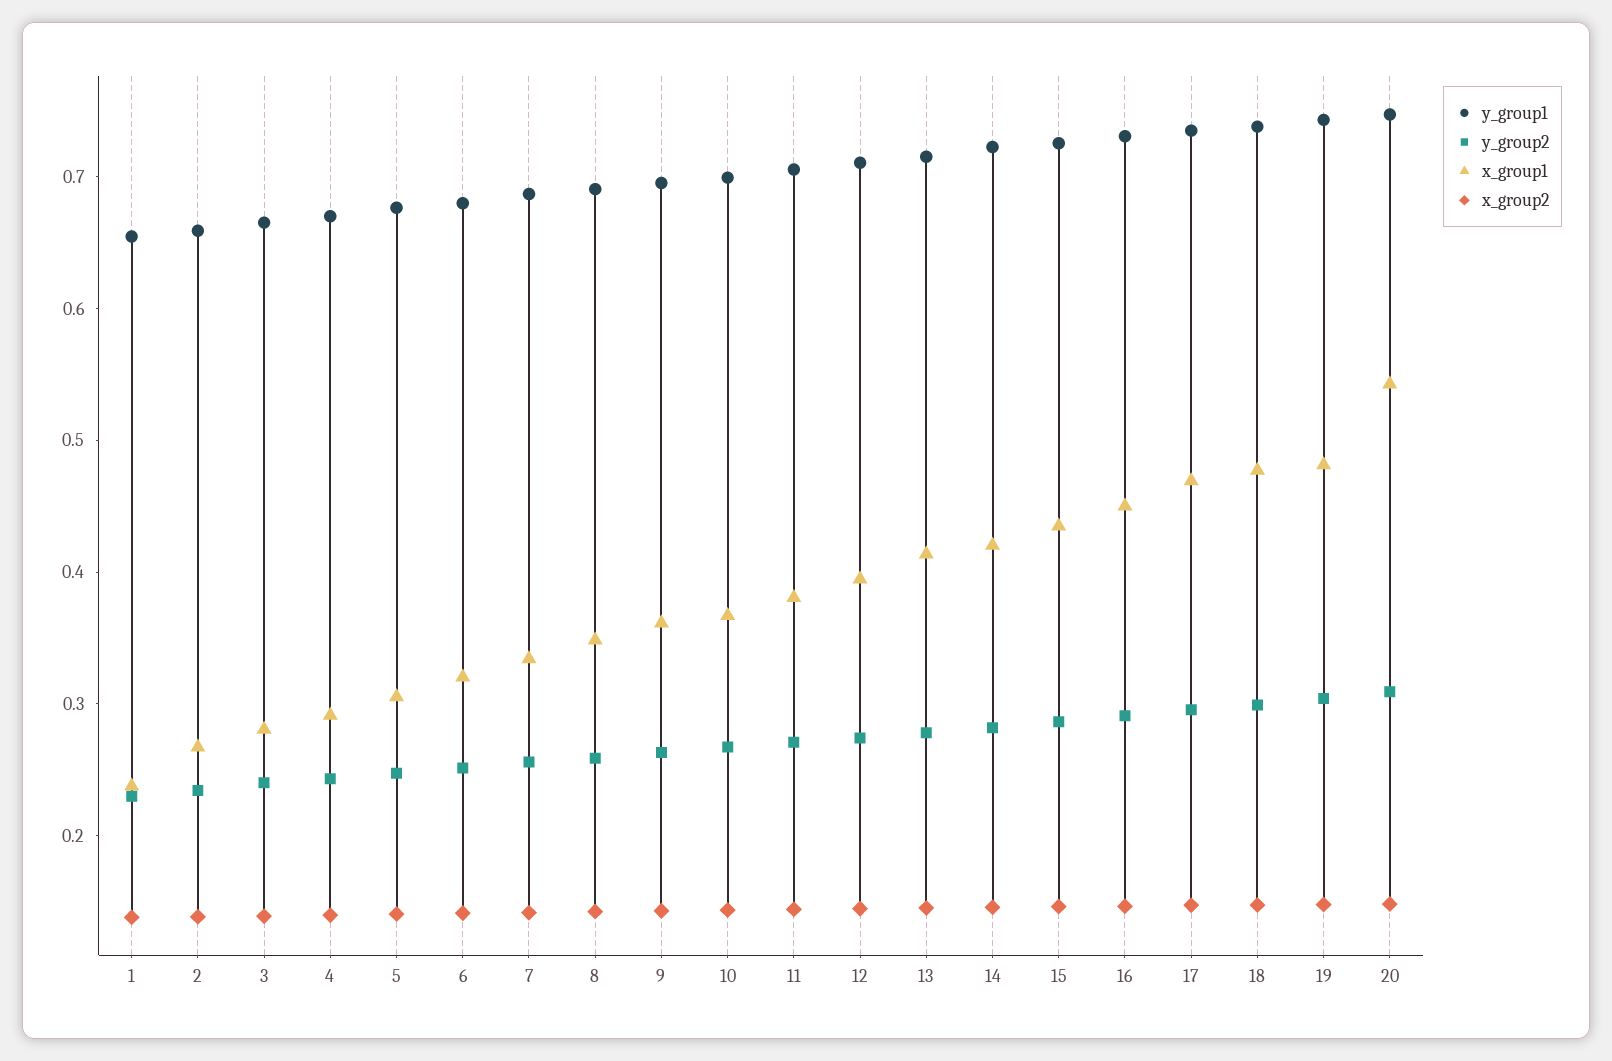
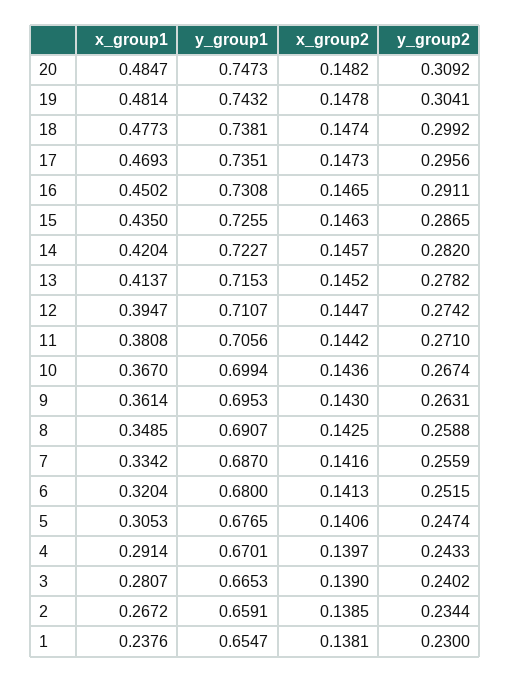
  {
    "y_group1": {
      "1": 0.6547,
      "2": 0.6591,
      "3": 0.6653,
      "4": 0.6701,
      "5": 0.6765,
      "6": 0.68,
      "7": 0.687,
      "8": 0.6907,
      "9": 0.6953,
      "10": 0.6994,
      "11": 0.7056,
      "12": 0.7107,
      "13": 0.7153,
      "14": 0.7227,
      "15": 0.7255,
      "16": 0.7308,
      "17": 0.7351,
      "18": 0.7381,
      "19": 0.7432,
      "20": 0.7473
    },
    "y_group2": {
      "1": 0.23,
      "2": 0.2344,
      "3": 0.2402,
      "4": 0.2433,
      "5": 0.2474,
      "6": 0.2515,
      "7": 0.2559,
      "8": 0.2588,
      "9": 0.2631,
      "10": 0.2674,
      "11": 0.271,
      "12": 0.2742,
      "13": 0.2782,
      "14": 0.282,
      "15": 0.2865,
      "16": 0.2911,
      "17": 0.2956,
      "18": 0.2992,
      "19": 0.3041,
      "20": 0.3092
    },
    "x_group1": {
      "1": 0.2376,
      "2": 0.2672,
      "3": 0.2807,
      "4": 0.2914,
      "5": 0.3053,
      "6": 0.3204,
      "7": 0.3342,
      "8": 0.3485,
      "9": 0.3614,
      "10": 0.367,
      "11": 0.3808,
      "12": 0.3947,
      "13": 0.4137,
      "14": 0.4204,
      "15": 0.435,
      "16": 0.4502,
      "17": 0.4693,
      "18": 0.4773,
      "19": 0.4814,
-     "20": 0.54
+     "20": 0.4847
    },
    "x_group2": {
      "1": 0.1381,
      "2": 0.1385,
      "3": 0.139,
      "4": 0.1397,
      "5": 0.1406,
      "6": 0.1413,
      "7": 0.1416,
      "8": 0.1425,
      "9": 0.143,
      "10": 0.1436,
      "11": 0.1442,
      "12": 0.1447,
      "13": 0.1452,
      "14": 0.1457,
      "15": 0.1463,
      "16": 0.1465,
      "17": 0.1473,
      "18": 0.1474,
      "19": 0.1478,
      "20": 0.1482
    }
  }

